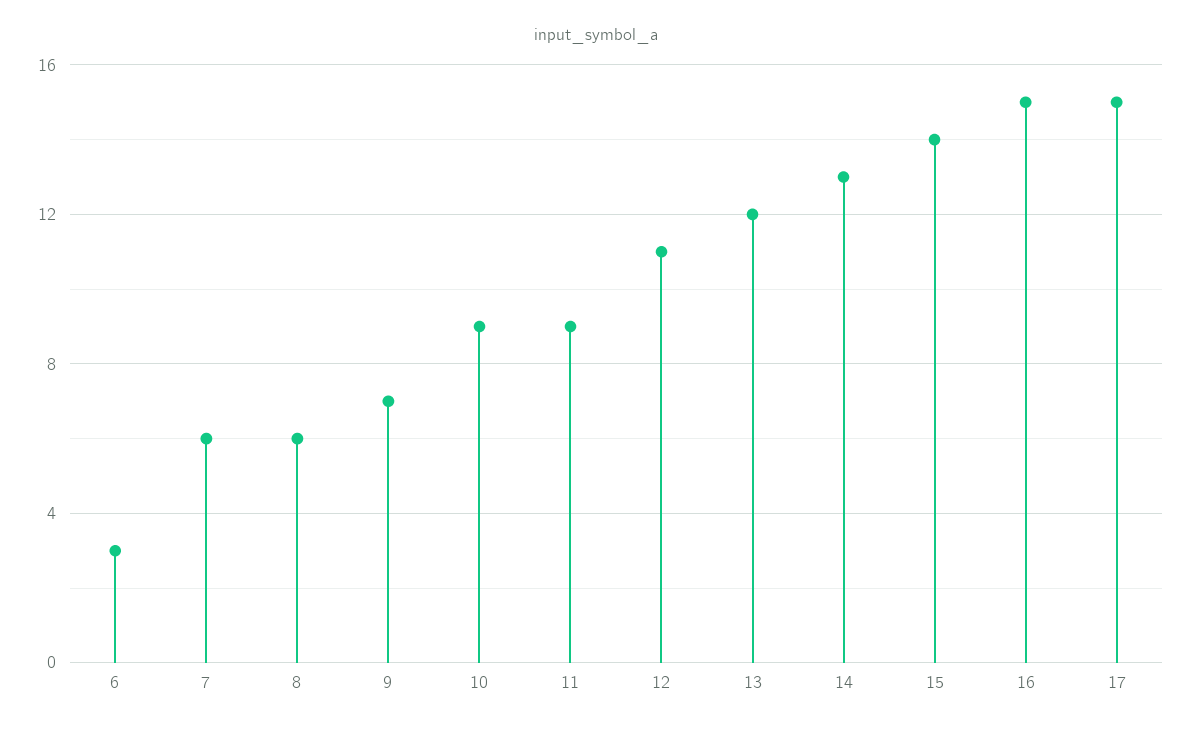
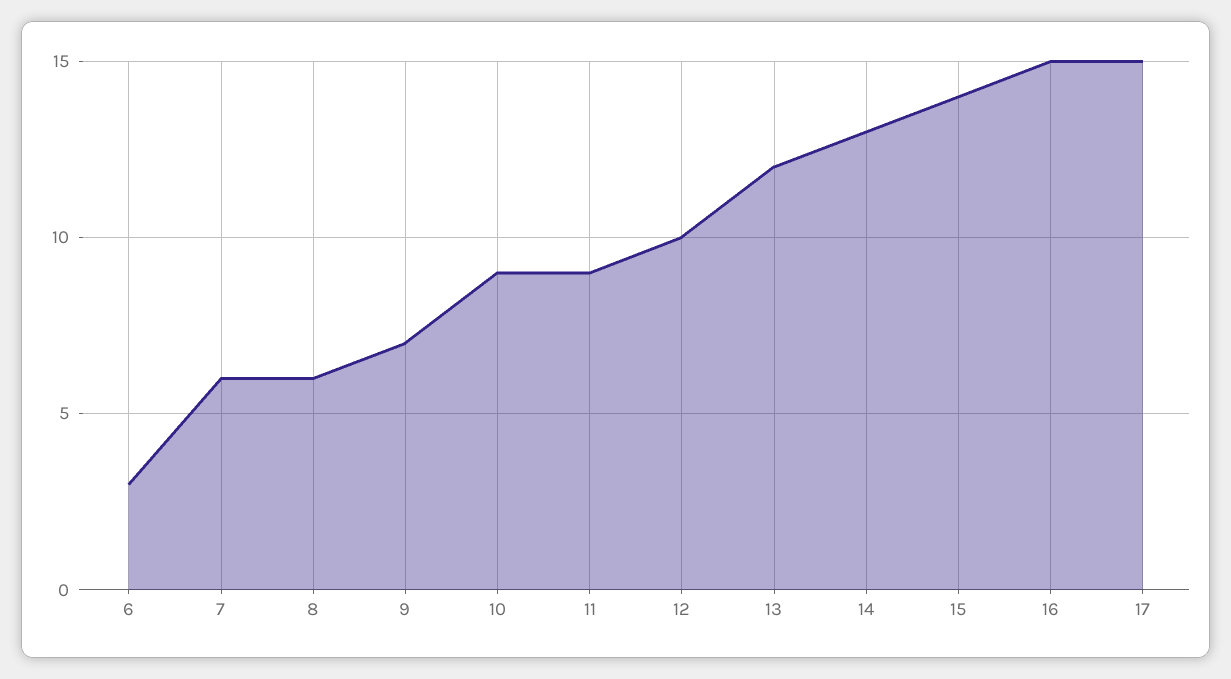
  {
    "6": 3,
    "7": 6,
    "8": 6,
    "9": 7,
    "10": 9,
    "11": 9,
-   "12": 11,
+   "12": 10,
    "13": 12,
    "14": 13,
    "15": 14,
    "16": 15,
    "17": 15
  }

